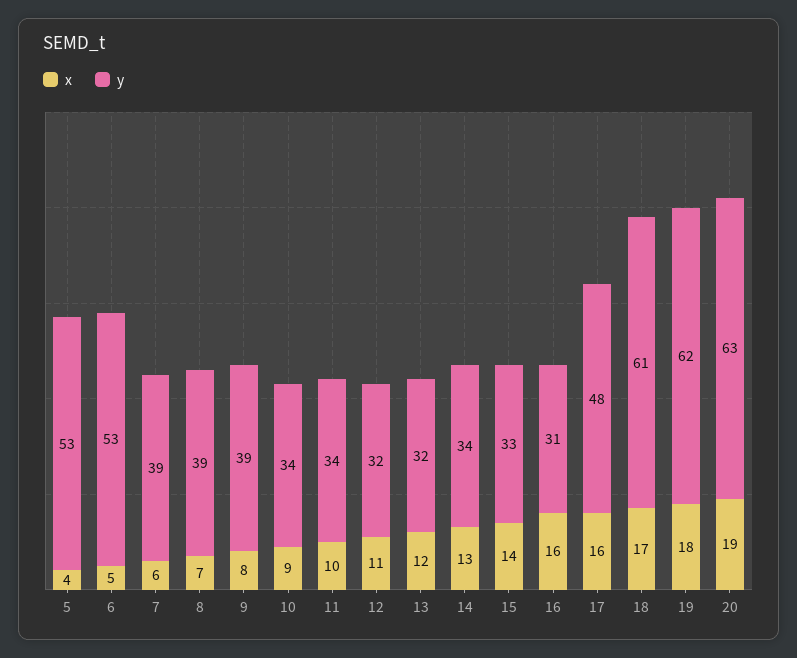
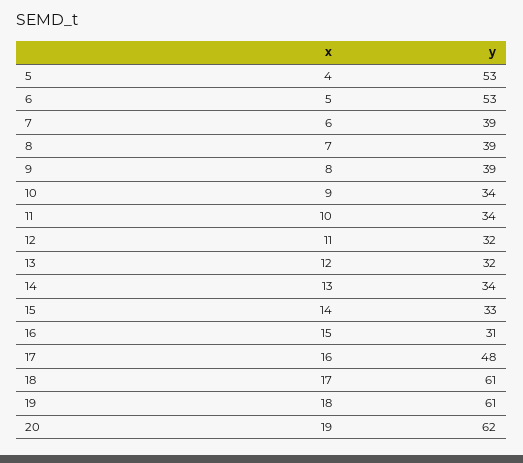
  {
    "x": {
      "5": 4,
      "6": 5,
      "7": 6,
      "8": 7,
      "9": 8,
      "10": 9,
      "11": 10,
      "12": 11,
      "13": 12,
      "14": 13,
      "15": 14,
-     "16": 16,
+     "16": 15,
      "17": 16,
      "18": 17,
      "19": 18,
      "20": 19
    },
    "y": {
      "5": 53,
      "6": 53,
      "7": 39,
      "8": 39,
      "9": 39,
      "10": 34,
      "11": 34,
      "12": 32,
      "13": 32,
      "14": 34,
      "15": 33,
      "16": 31,
      "17": 48,
      "18": 61,
-     "19": 62,
+     "19": 61,
-     "20": 63
+     "20": 62
    }
  }

